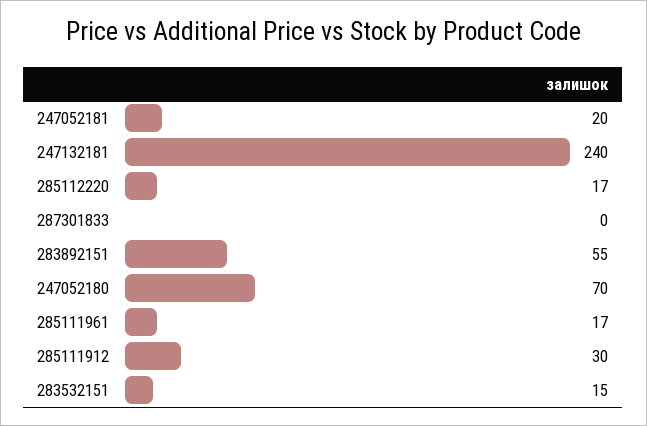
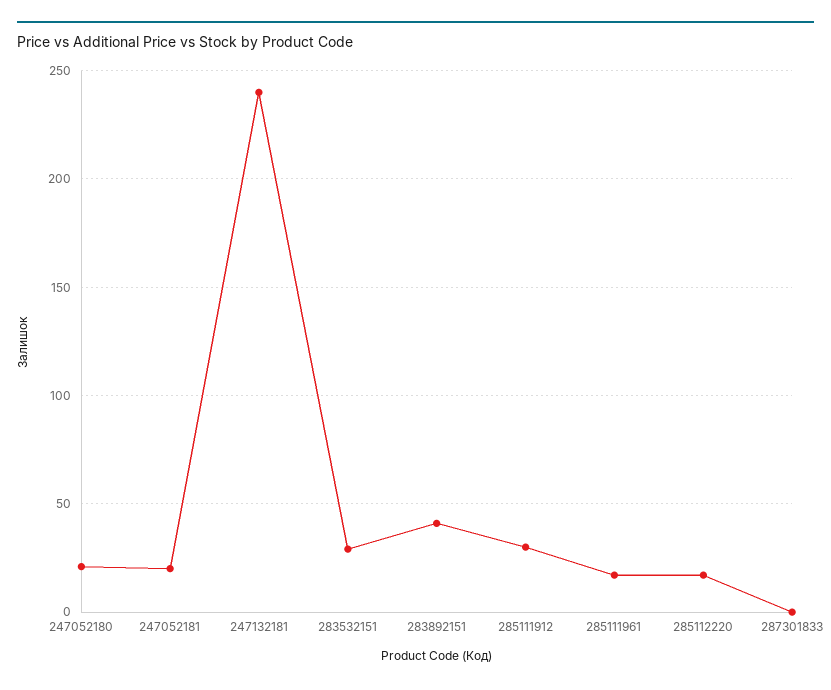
  {
    "247052181": 20,
    "247132181": 240,
    "285112220": 17,
    "287301833": 0,
-   "283892151": 55,
+   "283892151": 40,
-   "247052180": 70,
+   "247052180": 20,
    "285111961": 17,
    "285111912": 30,
-   "283532151": 15
+   "283532151": 30
  }

